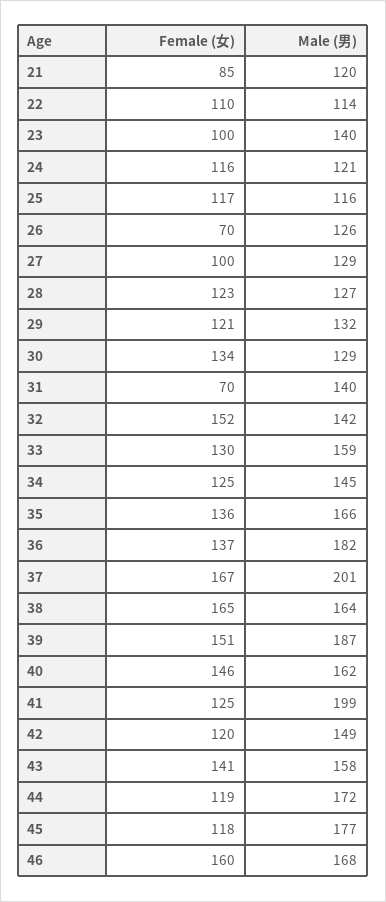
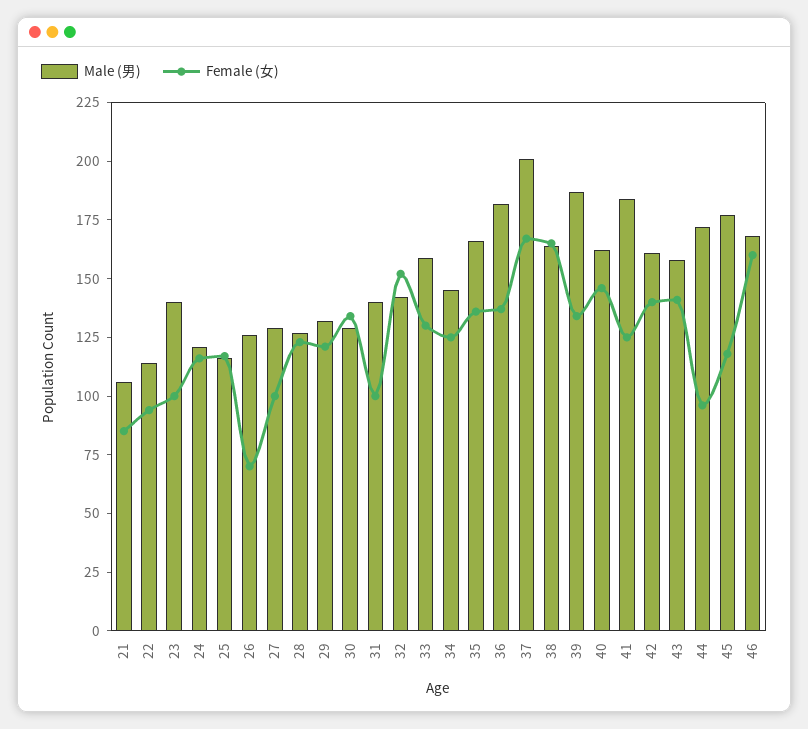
  {
    "Female (女)": {
      "21": 85,
-     "22": 110,
+     "22": 95,
      "23": 100,
      "24": 116,
      "25": 117,
      "26": 70,
      "27": 100,
      "28": 123,
      "29": 121,
      "30": 134,
-     "31": 70,
+     "31": 100,
      "32": 152,
      "33": 130,
      "34": 125,
      "35": 136,
      "36": 137,
      "37": 167,
      "38": 165,
-     "39": 151,
+     "39": 135,
      "40": 146,
      "41": 125,
-     "42": 120,
+     "42": 140,
      "43": 141,
-     "44": 119,
+     "44": 95,
      "45": 118,
      "46": 160
    },
    "Male (男)": {
-     "21": 120,
+     "21": 105,
      "22": 114,
      "23": 140,
      "24": 121,
      "25": 116,
      "26": 126,
      "27": 129,
      "28": 127,
      "29": 132,
      "30": 129,
      "31": 140,
      "32": 142,
      "33": 159,
      "34": 145,
      "35": 166,
      "36": 182,
      "37": 201,
      "38": 164,
      "39": 187,
      "40": 162,
-     "41": 199,
+     "41": 185,
-     "42": 149,
+     "42": 160,
      "43": 158,
      "44": 172,
      "45": 177,
      "46": 168
    }
  }

